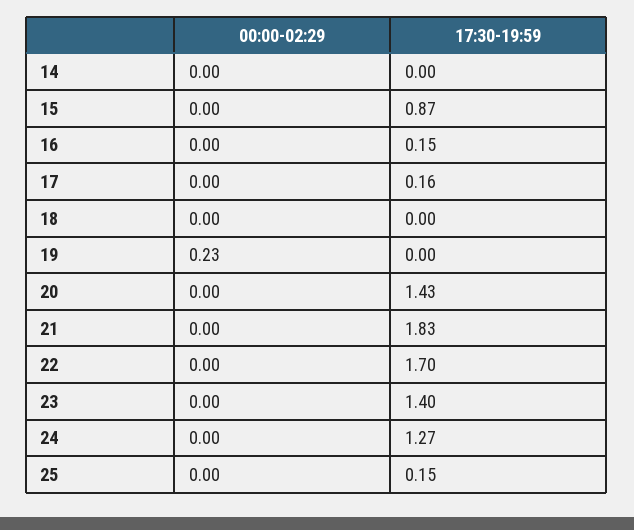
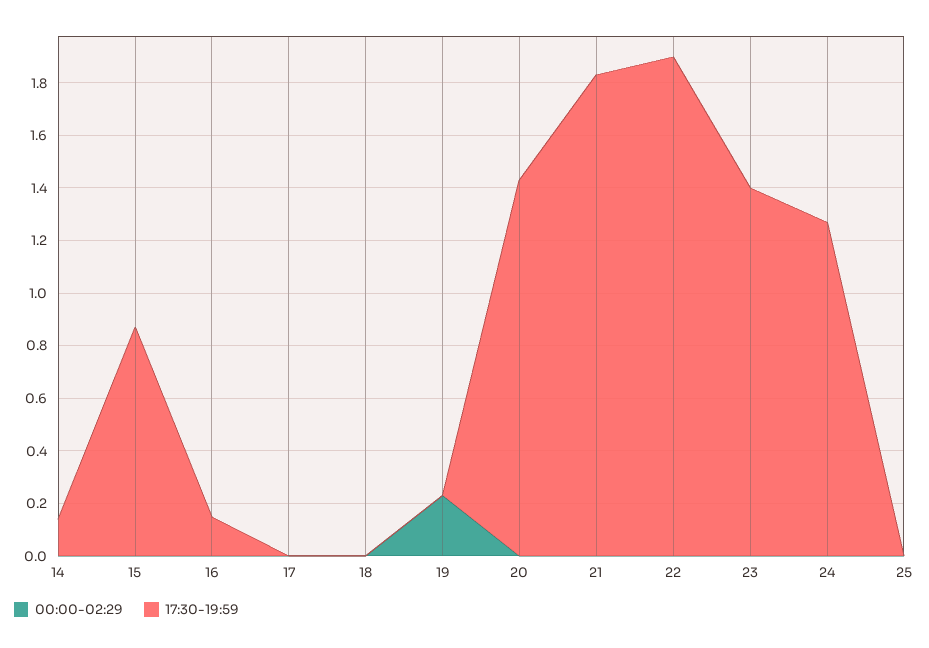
  {
    "00:00-02:29": {
      "14": 0,
      "15": 0,
      "16": 0,
      "17": 0,
      "18": 0,
      "19": 0.23,
      "20": 0,
      "21": 0,
      "22": 0,
      "23": 0,
      "24": 0,
      "25": 0
    },
    "17:30-19:59": {
-     "14": 0,
+     "14": 0.15,
      "15": 0.87,
      "16": 0.15,
-     "17": 0.16,
+     "17": 0,
      "18": 0,
      "19": 0,
      "20": 1.43,
      "21": 1.83,
-     "22": 1.7,
+     "22": 1.9,
      "23": 1.4,
      "24": 1.27,
-     "25": 0.15
+     "25": 0
    }
  }

